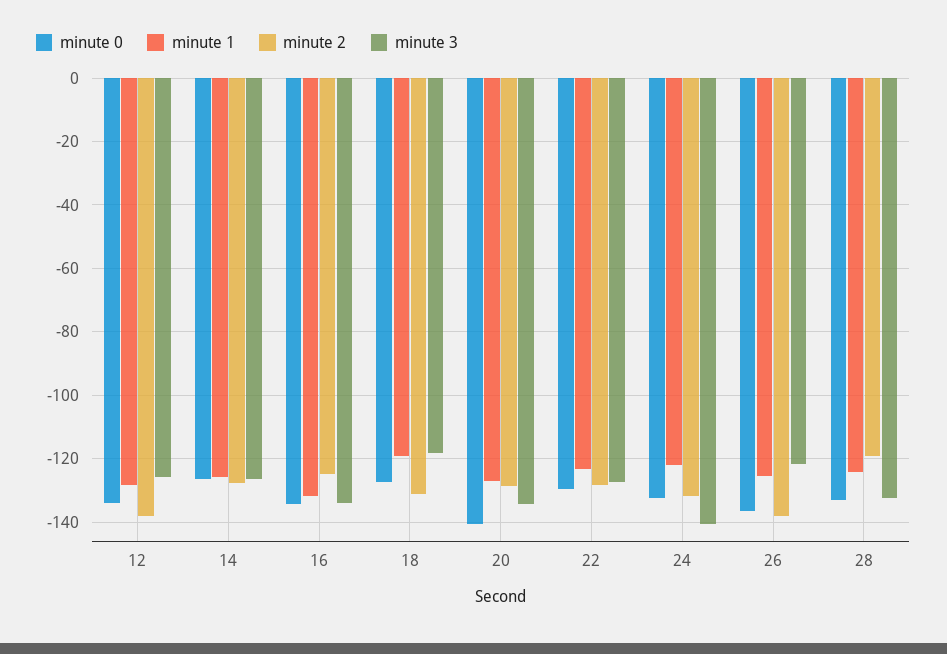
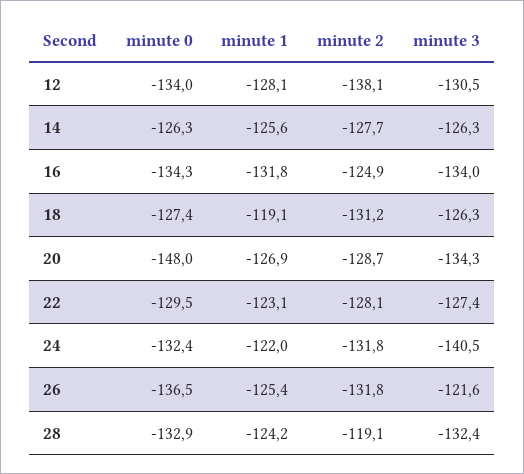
  {
    "minute 0": {
      "12": -134,
      "14": -126.3,
      "16": -134.3,
      "18": -127.4,
-     "20": -140,
+     "20": -148,
      "22": -129.5,
      "24": -132.4,
      "26": -136.5,
      "28": -132.9
    },
    "minute 1": {
      "12": -128.1,
      "14": -125.6,
      "16": -131.8,
      "18": -119.1,
      "20": -126.9,
      "22": -123.1,
      "24": -122,
      "26": -125.4,
      "28": -124.2
    },
    "minute 2": {
      "12": -138.1,
      "14": -127.7,
      "16": -124.9,
      "18": -131.2,
      "20": -128.7,
      "22": -128.1,
      "24": -131.8,
-     "26": -138,
+     "26": -131.8,
      "28": -119.1
    },
    "minute 3": {
-     "12": -126,
+     "12": -130.5,
      "14": -126.3,
      "16": -134,
-     "18": -118,
+     "18": -126.3,
      "20": -134.3,
      "22": -127.4,
      "24": -140.5,
      "26": -121.6,
      "28": -132.4
    }
  }

